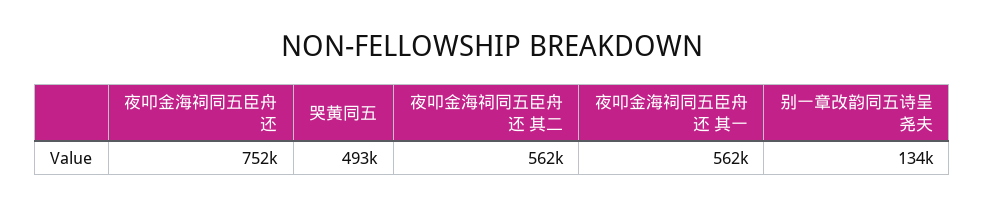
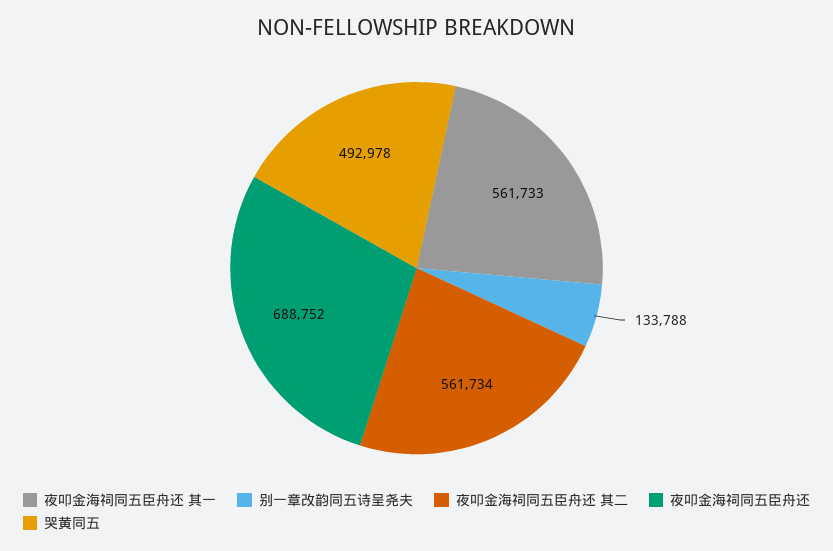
  {
-   "夜叩金海祠同五臣舟还": 752000,
+   "夜叩金海祠同五臣舟还": 688752,
    "哭黄同五": 492978,
    "夜叩金海祠同五臣舟还 其二": 561734,
    "夜叩金海祠同五臣舟还 其一": 561733,
    "别一章改韵同五诗呈尧夫": 133788
  }

